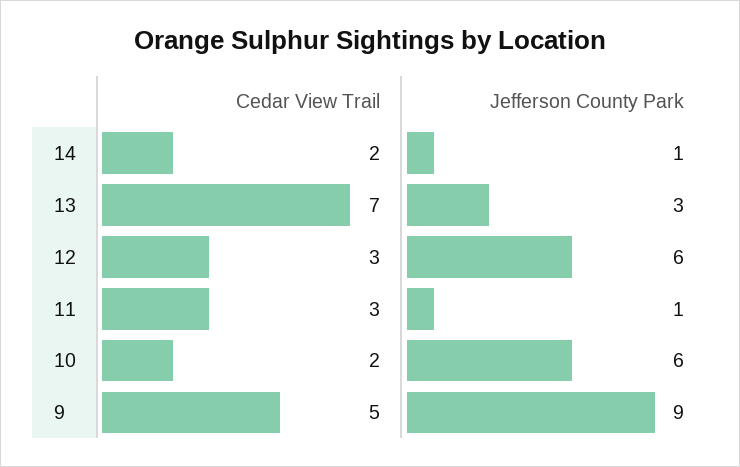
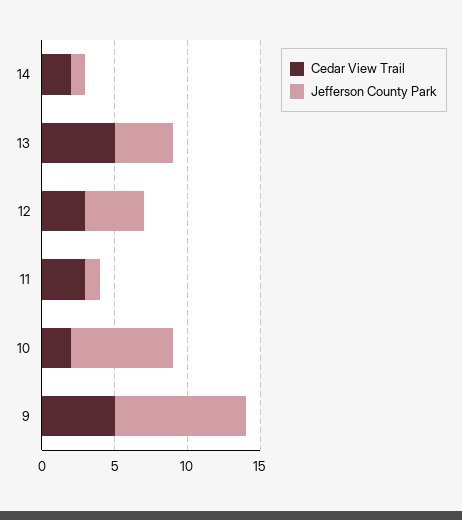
  {
    "Cedar View Trail": {
      "14": 2,
-     "13": 7,
+     "13": 5,
      "12": 3,
      "11": 3,
      "10": 2,
      "9": 5
    },
    "Jefferson County Park": {
      "14": 1,
-     "13": 3,
+     "13": 4,
-     "12": 6,
+     "12": 4,
      "11": 1,
-     "10": 6,
+     "10": 7,
      "9": 9
    }
  }

